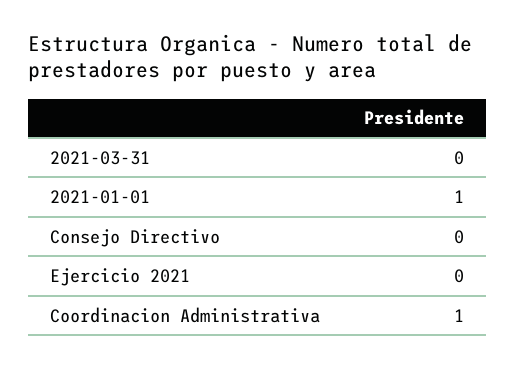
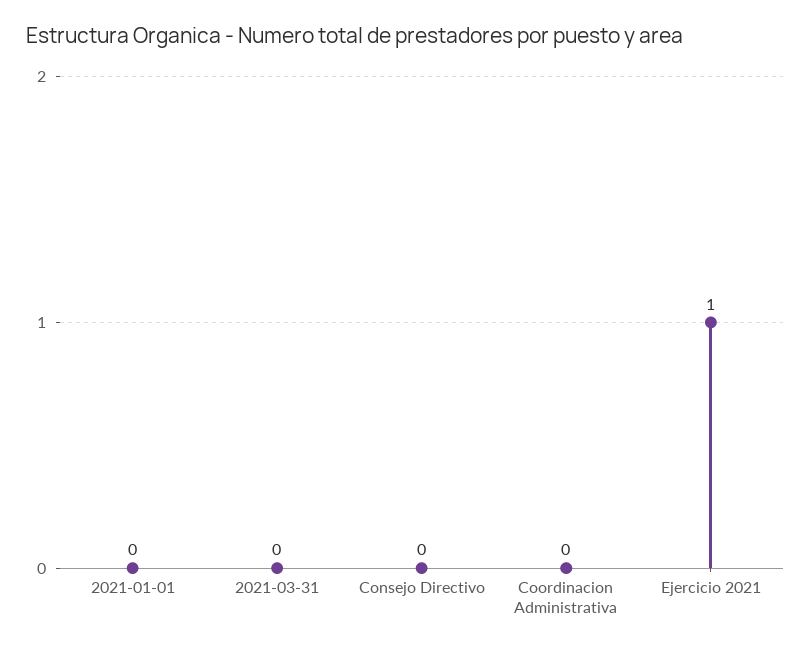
  {
    "2021-03-31": 0,
-   "2021-01-01": 1,
+   "2021-01-01": 0,
    "Consejo Directivo": 0,
-   "Ejercicio 2021": 0,
+   "Ejercicio 2021": 1,
-   "Coordinacion Administrativa": 1
+   "Coordinacion Administrativa": 0
  }

